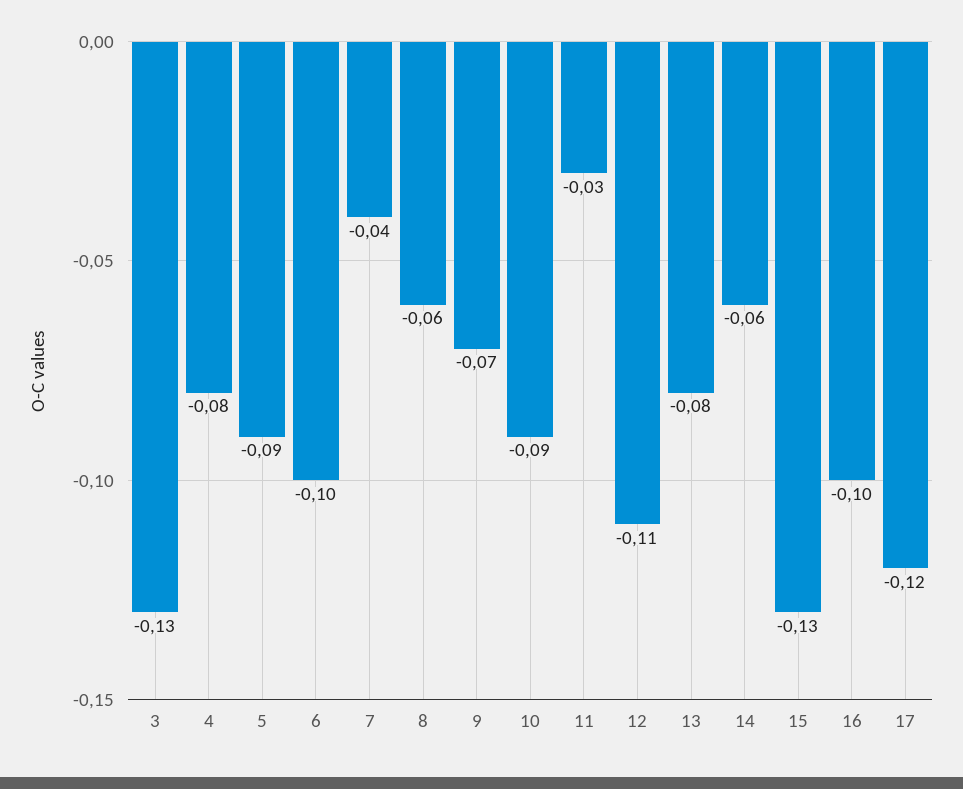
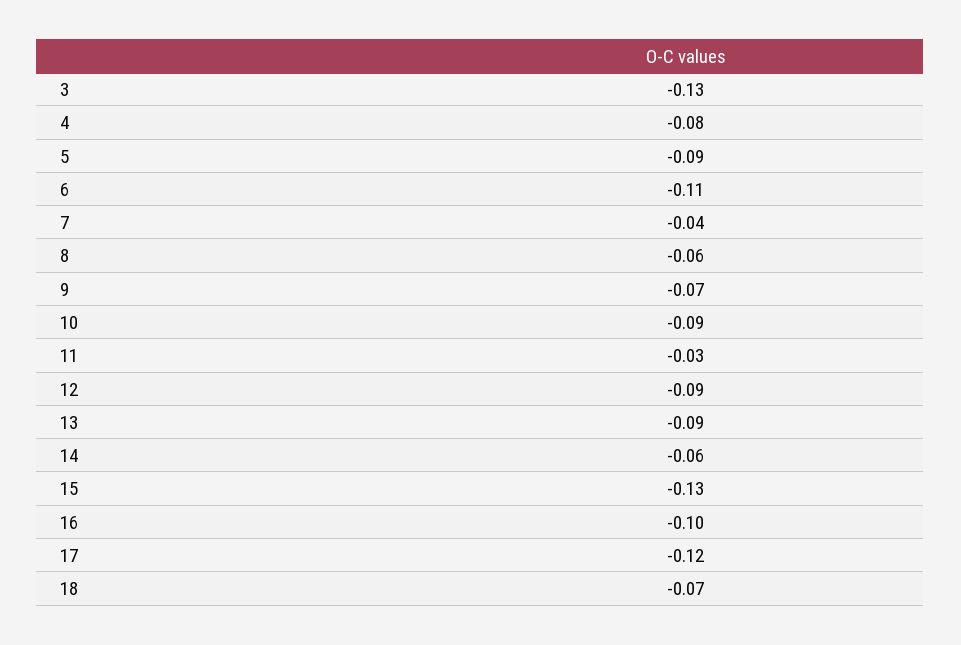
  {
    "3": -0.13,
    "4": -0.08,
    "5": -0.09,
-   "6": -0.1,
+   "6": -0.11,
    "7": -0.04,
    "8": -0.06,
    "9": -0.07,
    "10": -0.09,
    "11": -0.03,
-   "12": -0.11,
+   "12": -0.09,
-   "13": -0.08,
+   "13": -0.09,
    "14": -0.06,
    "15": -0.13,
    "16": -0.1,
-   "17": -0.12
+   "17": -0.12,
+   "18": -0.07
  }

